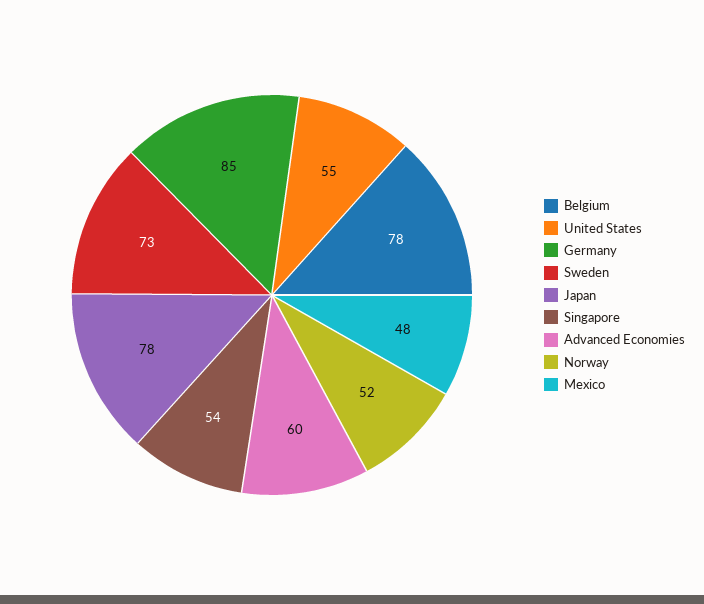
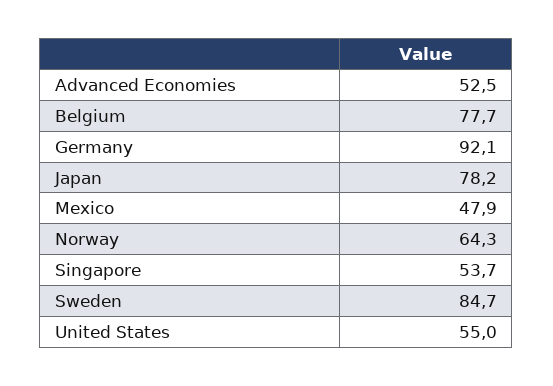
  {
    "Belgium": 77.7,
    "United States": 55,
-   "Germany": 85,
+   "Germany": 92.1,
-   "Sweden": 73,
+   "Sweden": 84.7,
    "Japan": 78.2,
    "Singapore": 53.7,
-   "Advanced Economies": 60,
+   "Advanced Economies": 52.5,
-   "Norway": 52,
+   "Norway": 64.3,
    "Mexico": 47.9
  }

